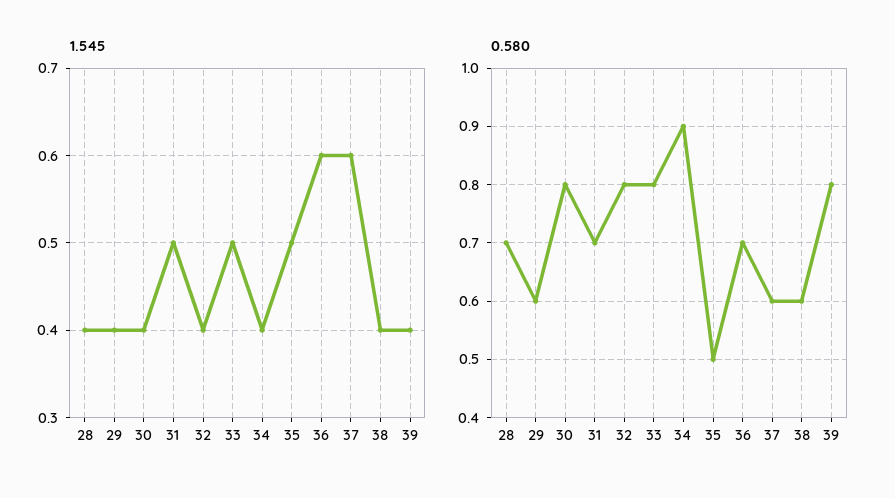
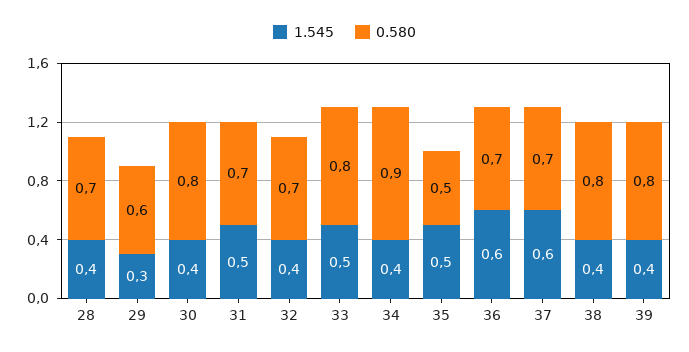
  {
    "1.545": {
      "28": 0.4,
-     "29": 0.4,
+     "29": 0.3,
      "30": 0.4,
      "31": 0.5,
      "32": 0.4,
      "33": 0.5,
      "34": 0.4,
      "35": 0.5,
      "36": 0.6,
      "37": 0.6,
      "38": 0.4,
      "39": 0.4
    },
    "0.580": {
      "28": 0.7,
      "29": 0.6,
      "30": 0.8,
      "31": 0.7,
-     "32": 0.8,
+     "32": 0.7,
      "33": 0.8,
      "34": 0.9,
      "35": 0.5,
      "36": 0.7,
-     "37": 0.6,
+     "37": 0.7,
-     "38": 0.6,
+     "38": 0.8,
      "39": 0.8
    }
  }

